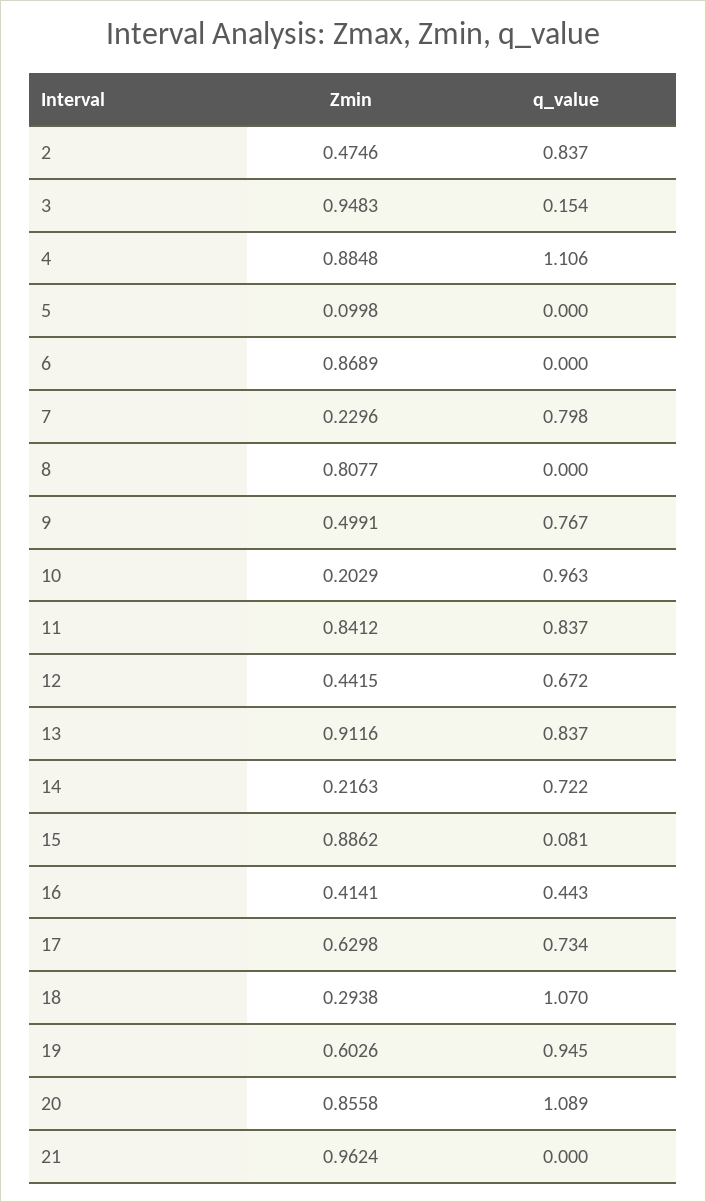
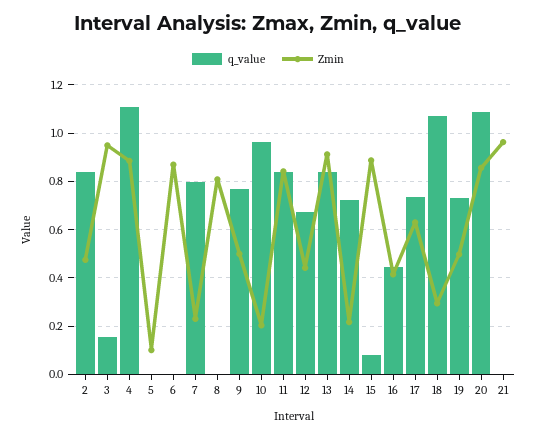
  {
    "Zmin": {
      "2": 0.4746,
      "3": 0.9483,
      "4": 0.8848,
      "5": 0.0998,
      "6": 0.8689,
      "7": 0.2296,
      "8": 0.8077,
      "9": 0.4991,
      "10": 0.2029,
      "11": 0.8412,
      "12": 0.4415,
      "13": 0.9116,
      "14": 0.2163,
      "15": 0.8862,
      "16": 0.4141,
      "17": 0.6298,
      "18": 0.2938,
-     "19": 0.6026,
+     "19": 0.5,
      "20": 0.8558,
      "21": 0.9624
    },
    "q_value": {
      "2": 0.837,
      "3": 0.154,
      "4": 1.106,
      "5": 0,
      "6": 0,
      "7": 0.798,
      "8": 0,
      "9": 0.767,
      "10": 0.963,
      "11": 0.837,
      "12": 0.672,
      "13": 0.837,
      "14": 0.722,
      "15": 0.081,
      "16": 0.443,
      "17": 0.734,
      "18": 1.07,
-     "19": 0.945,
+     "19": 0.725,
      "20": 1.089,
      "21": 0
    }
  }

